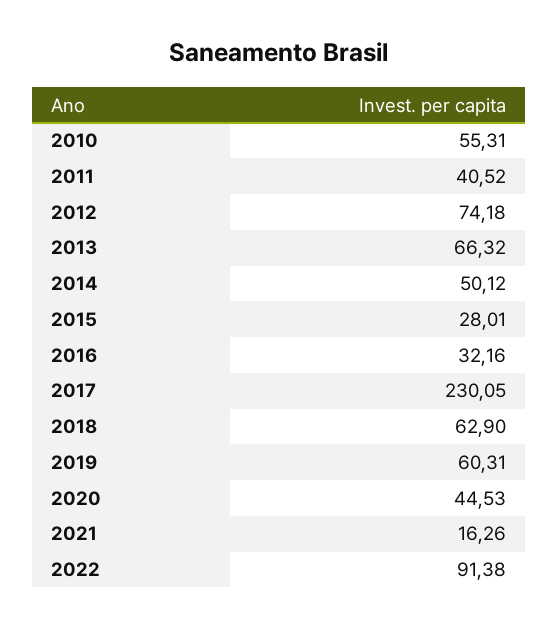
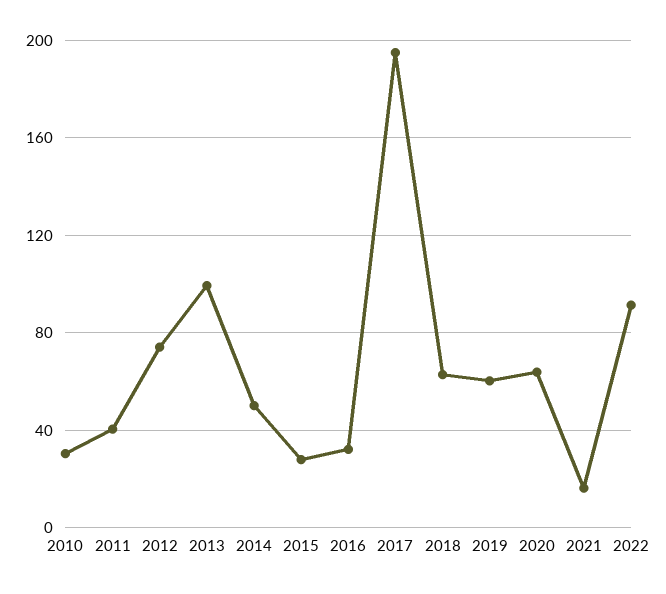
  {
-   "2010": 55.31,
+   "2010": 30,
    "2011": 40.52,
    "2012": 74.18,
-   "2013": 66.32,
+   "2013": 100,
    "2014": 50.12,
    "2015": 28.01,
    "2016": 32.16,
-   "2017": 230.05,
+   "2017": 195,
    "2018": 62.9,
    "2019": 60.31,
-   "2020": 44.53,
+   "2020": 65,
    "2021": 16.26,
    "2022": 91.38
  }

